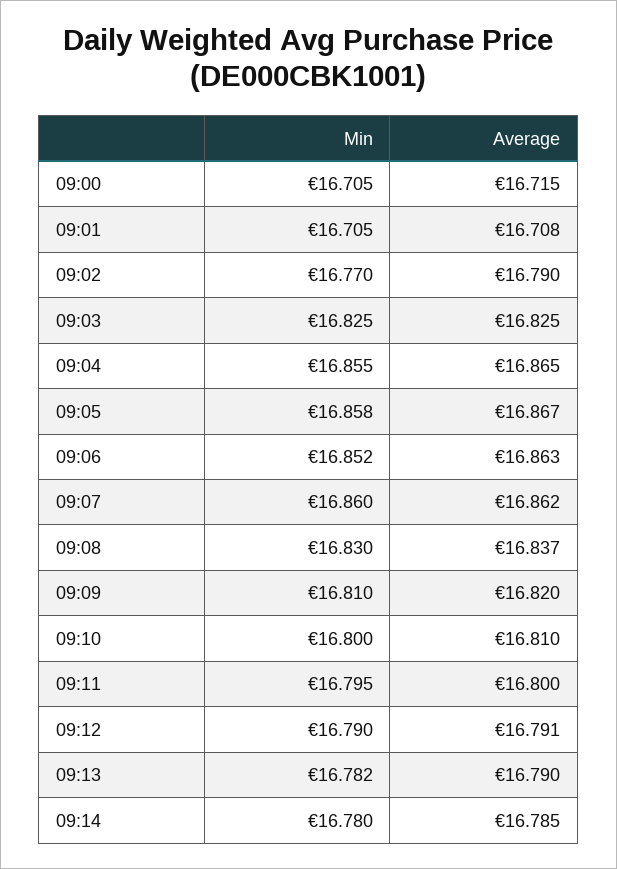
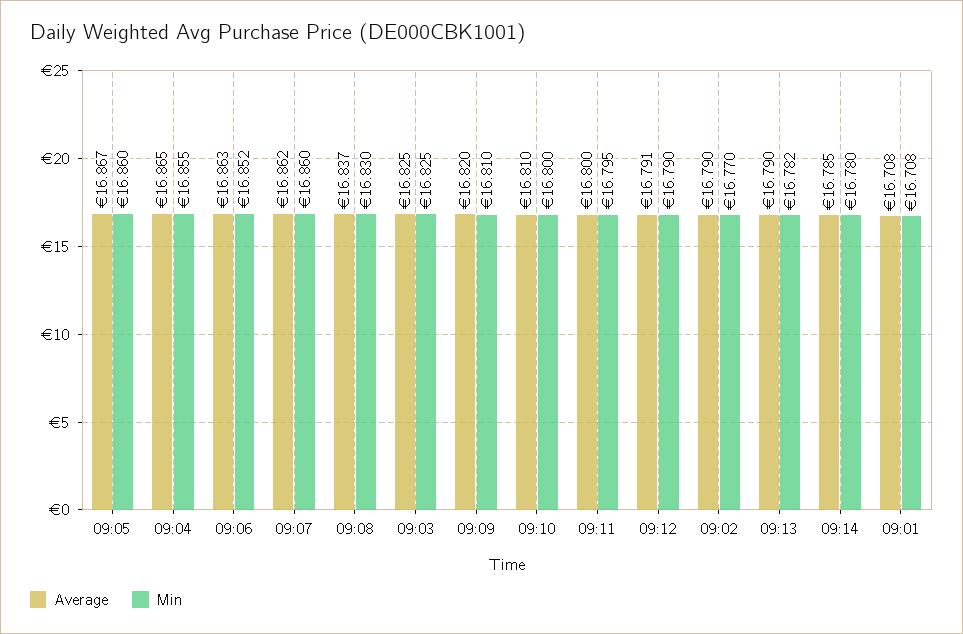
  {
    "Min": {
-     "09:00": 16.705,
-     "09:01": 16.705,
+     "09:01": 16.708,
      "09:02": 16.77,
      "09:03": 16.825,
      "09:04": 16.855,
-     "09:05": 16.858,
+     "09:05": 16.86,
      "09:06": 16.852,
      "09:07": 16.86,
      "09:08": 16.83,
      "09:09": 16.81,
      "09:10": 16.8,
      "09:11": 16.795,
      "09:12": 16.79,
      "09:13": 16.782,
      "09:14": 16.78
    },
    "Average": {
-     "09:00": 16.715,
      "09:01": 16.708,
      "09:02": 16.79,
      "09:03": 16.825,
      "09:04": 16.865,
      "09:05": 16.867,
      "09:06": 16.863,
      "09:07": 16.862,
      "09:08": 16.837,
      "09:09": 16.82,
      "09:10": 16.81,
      "09:11": 16.8,
      "09:12": 16.791,
      "09:13": 16.79,
      "09:14": 16.785
    }
  }

